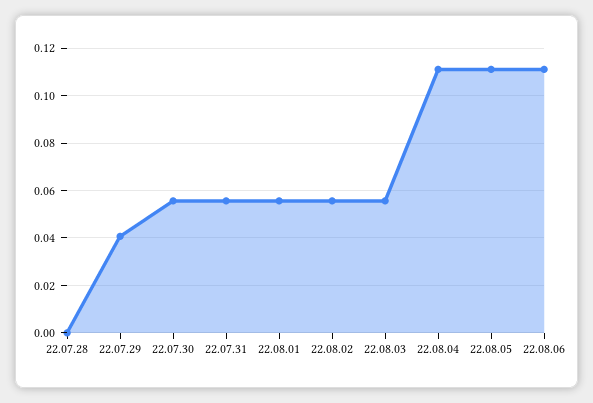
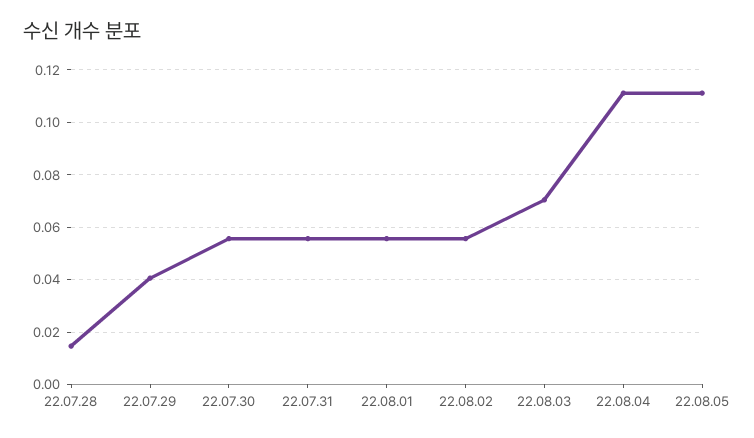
  {
-   "22.07.28": 0,
+   "22.07.28": 0.015,
    "22.07.29": 0.04,
    "22.07.30": 0.055,
    "22.07.31": 0.055,
    "22.08.01": 0.055,
    "22.08.02": 0.055,
-   "22.08.03": 0.055,
+   "22.08.03": 0.07,
    "22.08.04": 0.11,
-   "22.08.05": 0.11,
+   "22.08.05": 0.11
-   "22.08.06": 0.11
  }

